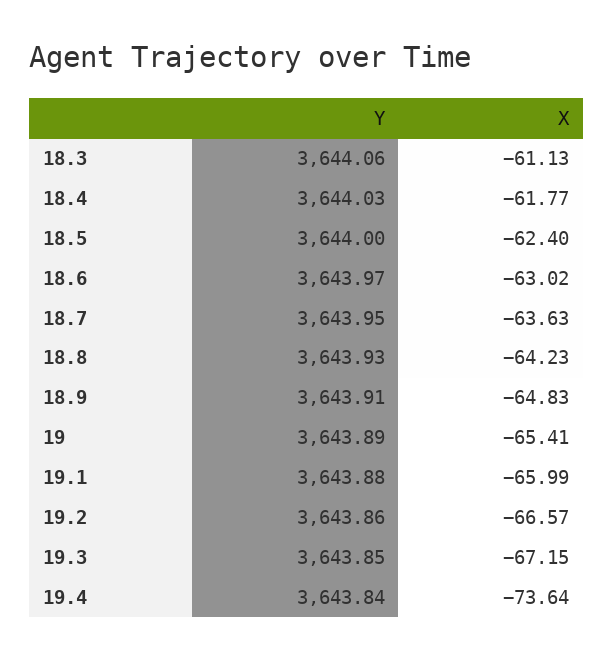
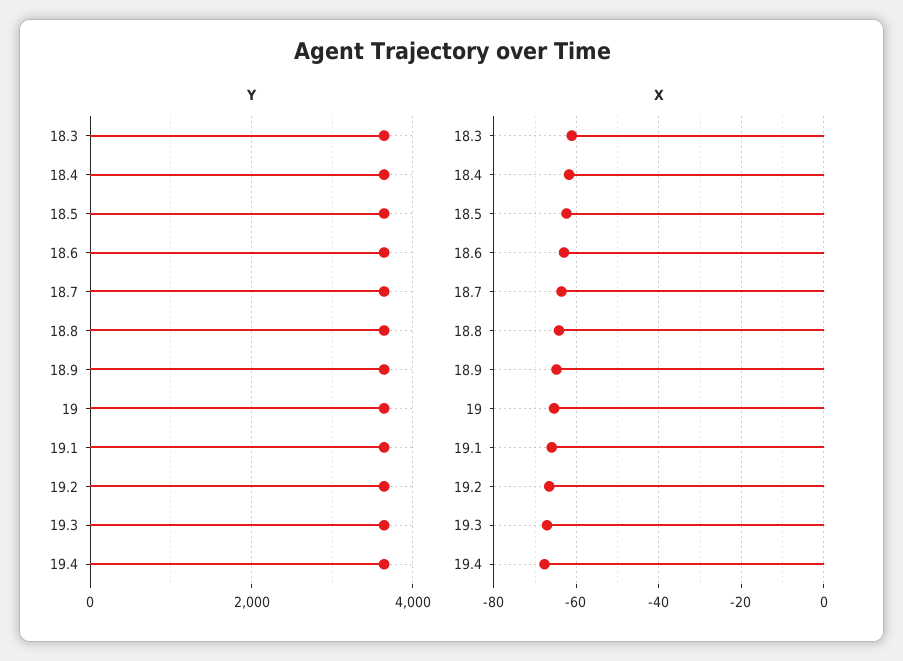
  {
    "Y": {
      "18.3": 3644.06,
      "18.4": 3644.03,
      "18.5": 3644,
      "18.6": 3643.97,
      "18.7": 3643.95,
      "18.8": 3643.93,
      "18.9": 3643.91,
      "19": 3643.89,
      "19.1": 3643.88,
      "19.2": 3643.86,
      "19.3": 3643.85,
      "19.4": 3643.84
    },
    "X": {
      "18.3": -61.13,
      "18.4": -61.77,
      "18.5": -62.4,
      "18.6": -63.02,
      "18.7": -63.63,
      "18.8": -64.23,
      "18.9": -64.83,
      "19": -65.41,
      "19.1": -65.99,
      "19.2": -66.57,
      "19.3": -67.15,
-     "19.4": -73.64
+     "19.4": -68
    }
  }

